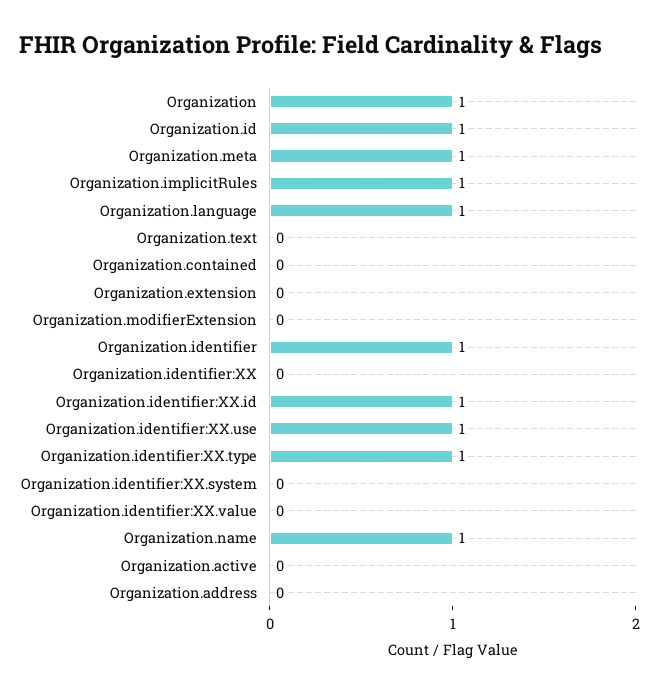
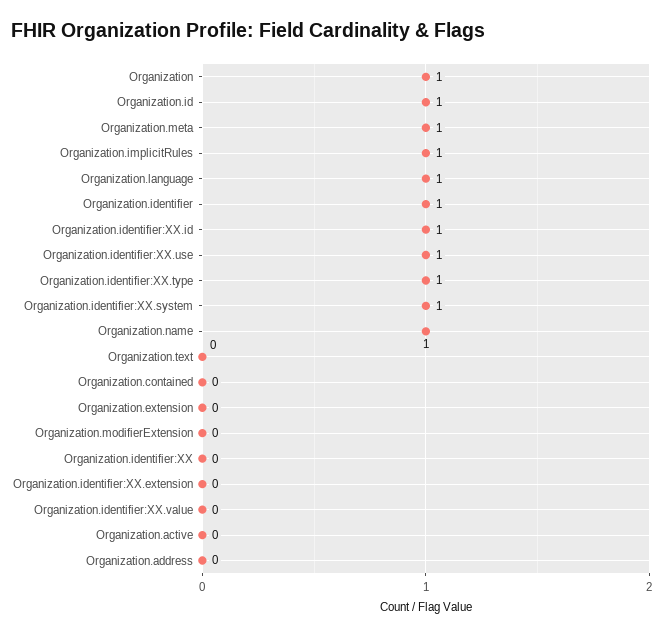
  {
    "Organization": 1,
    "Organization.id": 1,
    "Organization.meta": 1,
    "Organization.implicitRules": 1,
    "Organization.language": 1,
    "Organization.text": 0,
    "Organization.contained": 0,
    "Organization.extension": 0,
    "Organization.modifierExtension": 0,
    "Organization.identifier": 1,
    "Organization.identifier:XX": 0,
    "Organization.identifier:XX.id": 1,
    "Organization.identifier:XX.use": 1,
    "Organization.identifier:XX.type": 1,
-   "Organization.identifier:XX.system": 0,
+   "Organization.identifier:XX.system": 1,
    "Organization.identifier:XX.value": 0,
    "Organization.name": 1,
    "Organization.active": 0,
-   "Organization.address": 0
+   "Organization.address": 0,
+   "Organization.identifier:XX.extension": 0
  }

